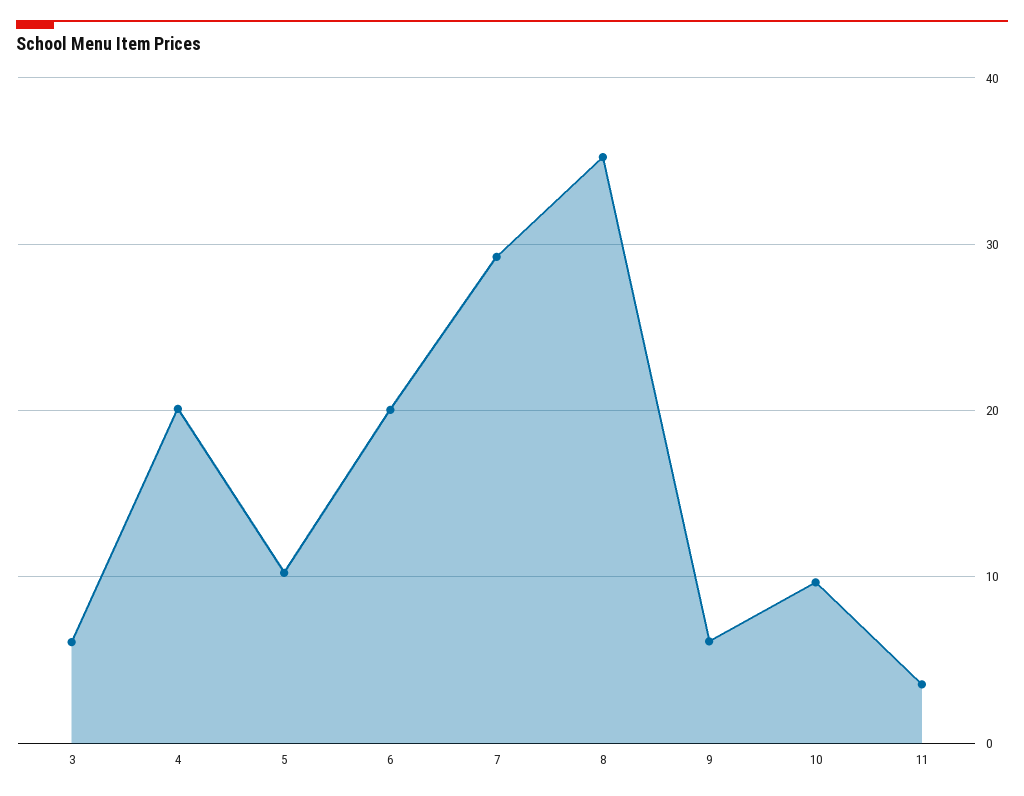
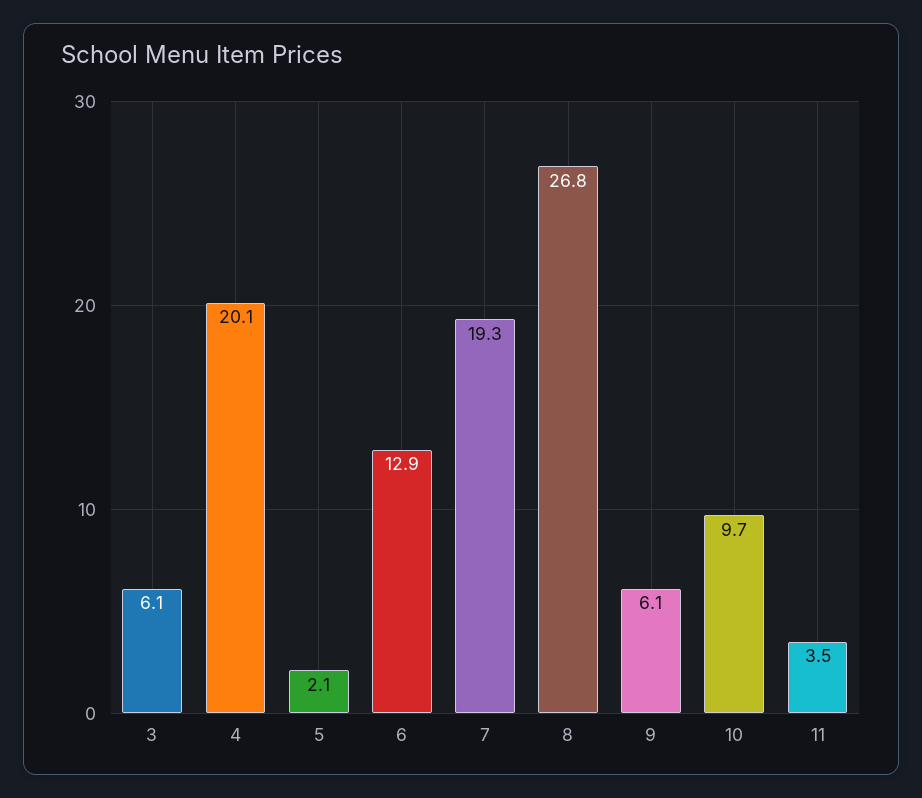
  {
    "3": 6.1,
    "4": 20.1,
-   "5": 10,
+   "5": 2.1,
-   "6": 20,
+   "6": 12.9,
-   "7": 29,
+   "7": 19.3,
-   "8": 35,
+   "8": 26.8,
    "9": 6.1,
    "10": 9.7,
    "11": 3.5
  }

